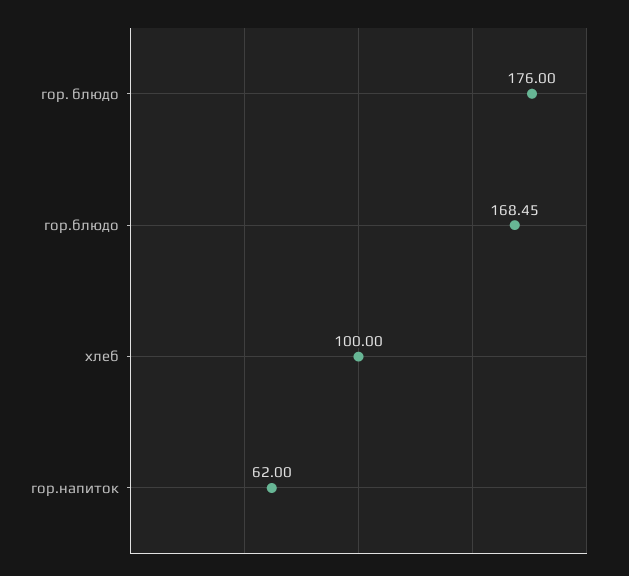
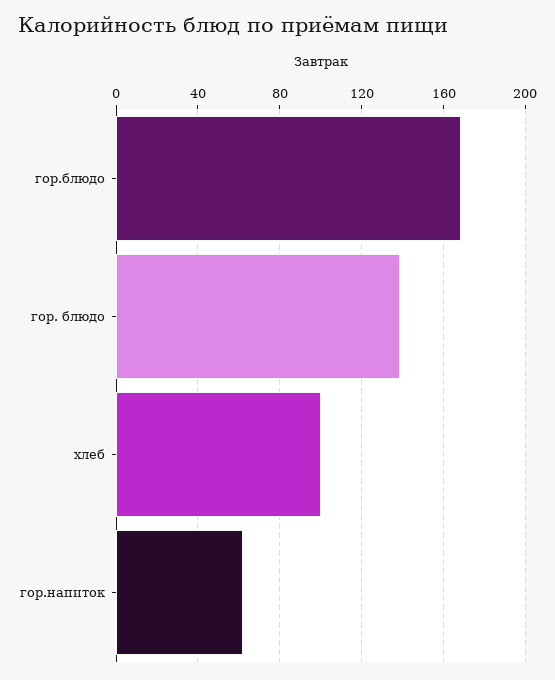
  {
-   "гор. блюдо": 176,
+   "гор. блюдо": 140,
    "гор.блюдо": 168.45,
    "хлеб": 100,
    "гор.напиток": 62
  }

